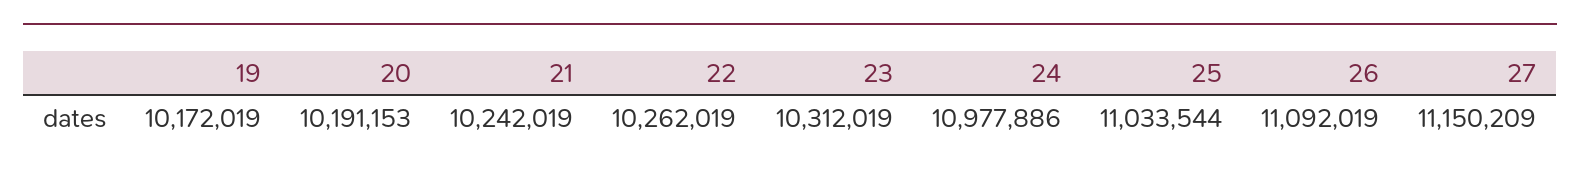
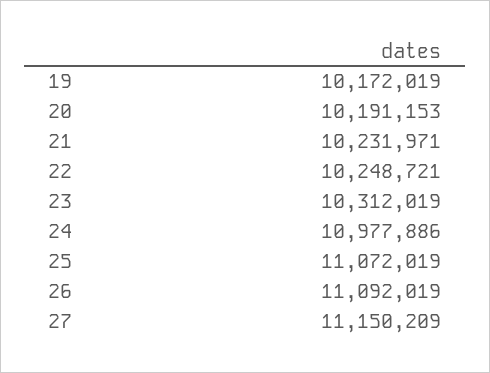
  {
    "19": 10172019,
    "20": 10191153,
-   "21": 10242019,
+   "21": 10231971,
-   "22": 10262019,
+   "22": 10248721,
    "23": 10312019,
    "24": 10977886,
-   "25": 11033544,
+   "25": 11072019,
    "26": 11092019,
    "27": 11150209
  }

